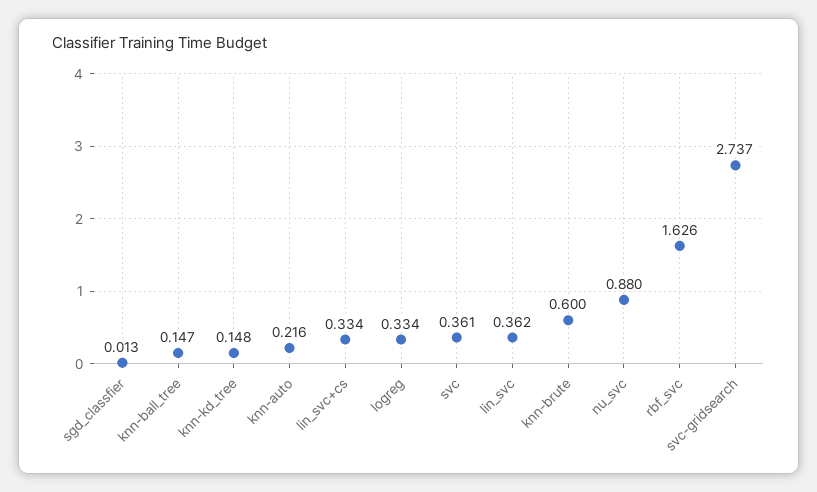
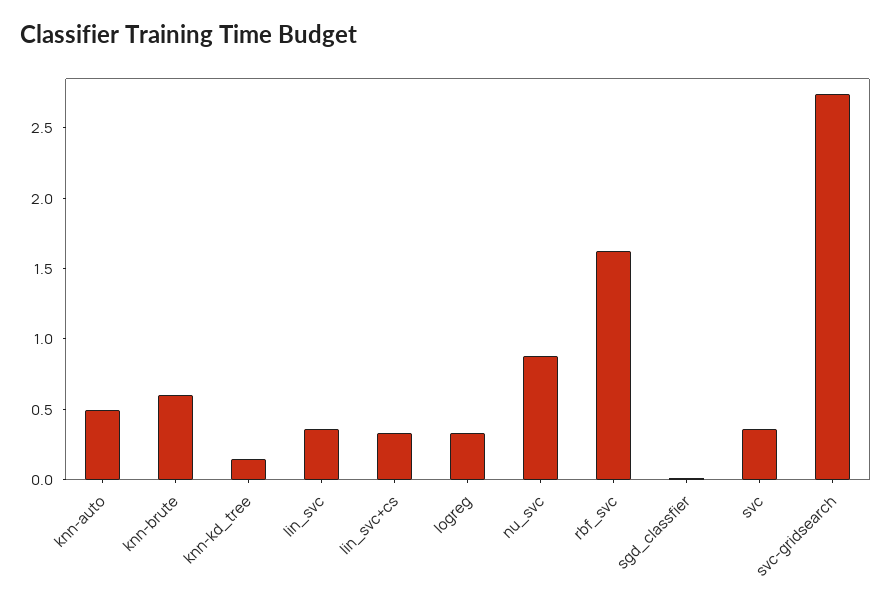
  {
    "sgd_classfier": 0.013,
-   "knn-ball_tree": 0.147,
    "knn-kd_tree": 0.148,
-   "knn-auto": 0.216,
+   "knn-auto": 0.5,
    "lin_svc+cs": 0.334,
    "logreg": 0.334,
    "svc": 0.361,
    "lin_svc": 0.362,
    "knn-brute": 0.6,
    "nu_svc": 0.88,
    "rbf_svc": 1.626,
    "svc-gridsearch": 2.737
  }

